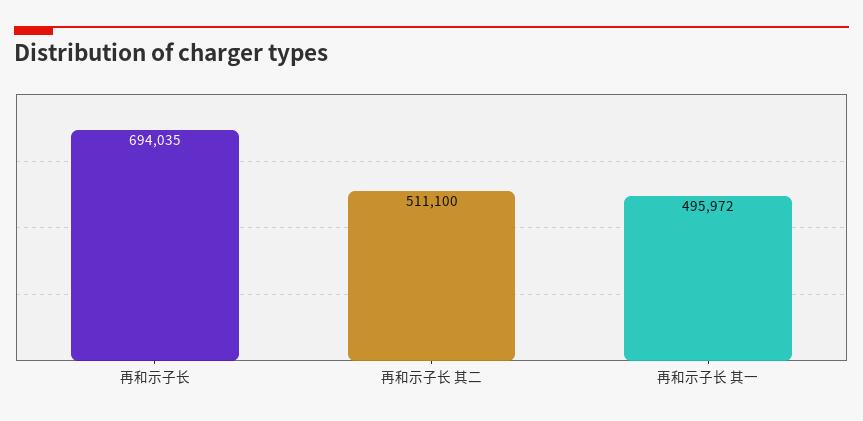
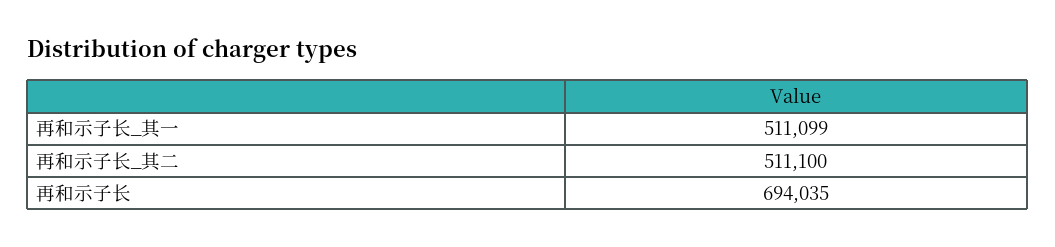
  {
    "再和示子长": 694035,
    "再和示子长 其二": 511100,
-   "再和示子长 其一": 495972
+   "再和示子长 其一": 511099
  }

